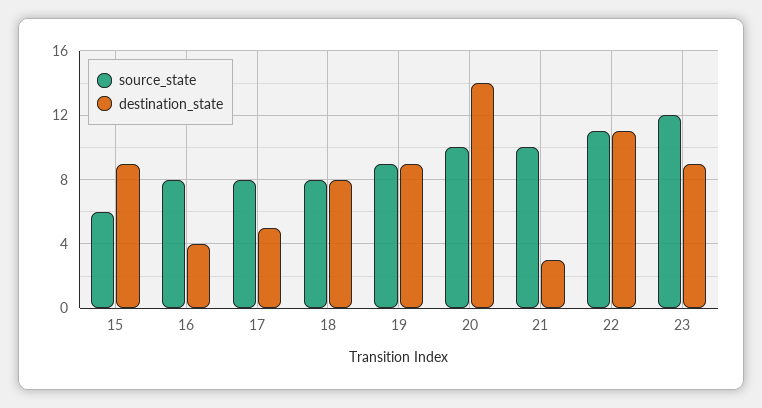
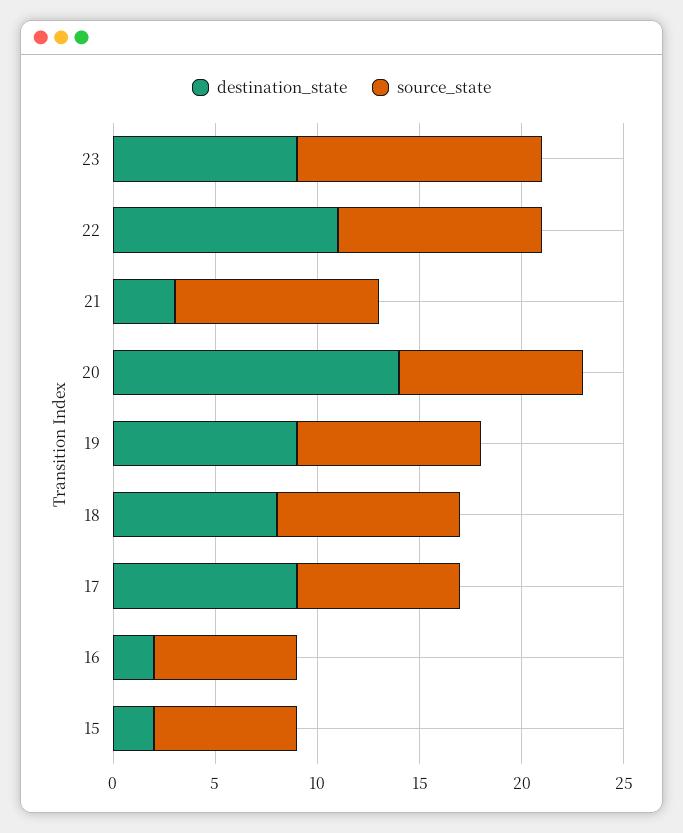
  {
    "source_state": {
-     "15": 6,
+     "15": 7,
-     "16": 8,
+     "16": 7,
      "17": 8,
-     "18": 8,
+     "18": 9,
      "19": 9,
-     "20": 10,
+     "20": 9,
      "21": 10,
-     "22": 11,
+     "22": 10,
      "23": 12
    },
    "destination_state": {
-     "15": 9,
+     "15": 2,
-     "16": 4,
+     "16": 2,
-     "17": 5,
+     "17": 9,
      "18": 8,
      "19": 9,
      "20": 14,
      "21": 3,
      "22": 11,
      "23": 9
    }
  }

